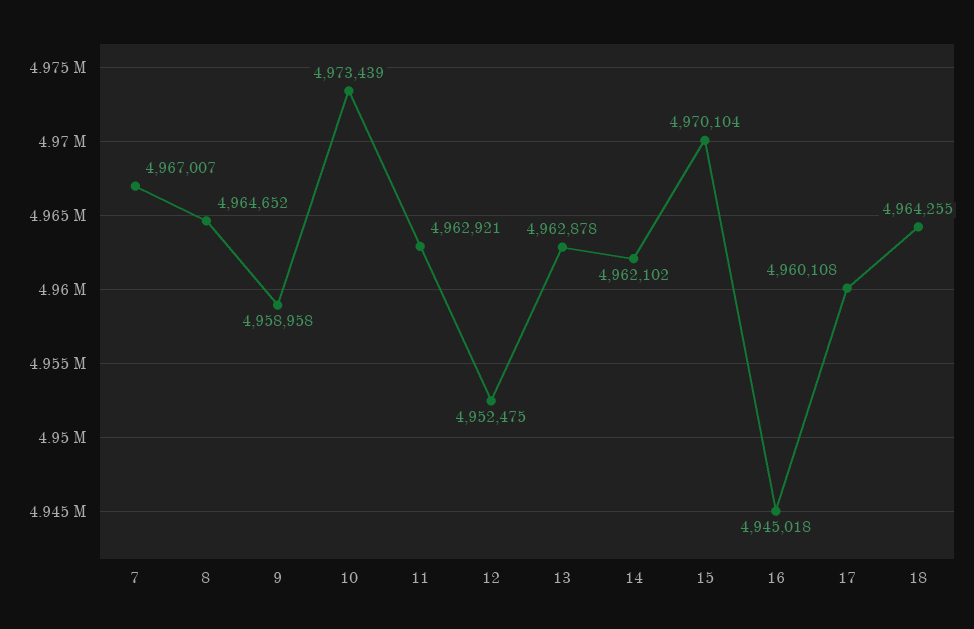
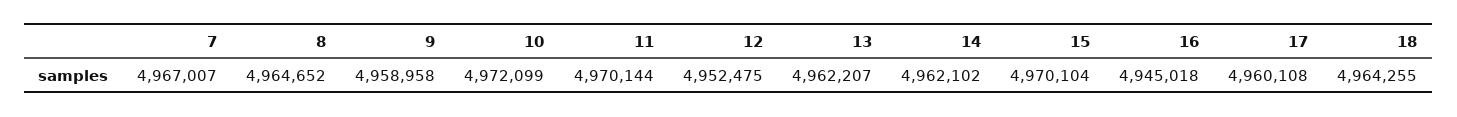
  {
    "7": 4967007,
    "8": 4964652,
    "9": 4958958,
-   "10": 4973439,
+   "10": 4972099,
-   "11": 4962921,
+   "11": 4970144,
    "12": 4952475,
-   "13": 4962878,
+   "13": 4962207,
    "14": 4962102,
    "15": 4970104,
    "16": 4945018,
    "17": 4960108,
    "18": 4964255
  }

